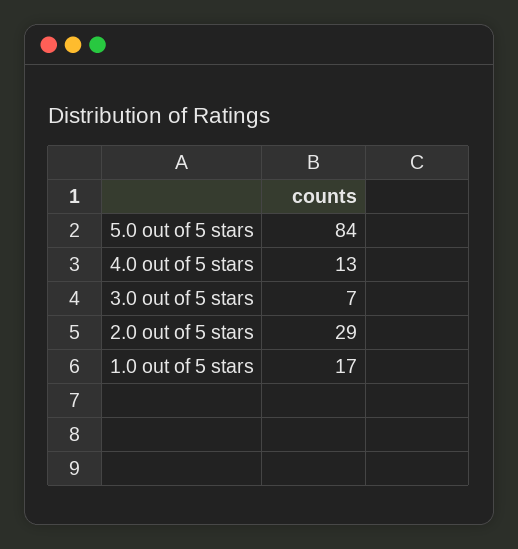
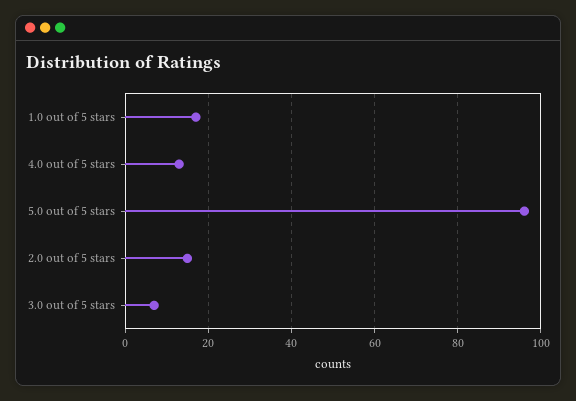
  {
-   "5.0 out of 5 stars": 84,
+   "5.0 out of 5 stars": 95,
    "4.0 out of 5 stars": 13,
    "3.0 out of 5 stars": 7,
-   "2.0 out of 5 stars": 29,
+   "2.0 out of 5 stars": 15,
    "1.0 out of 5 stars": 17
  }

